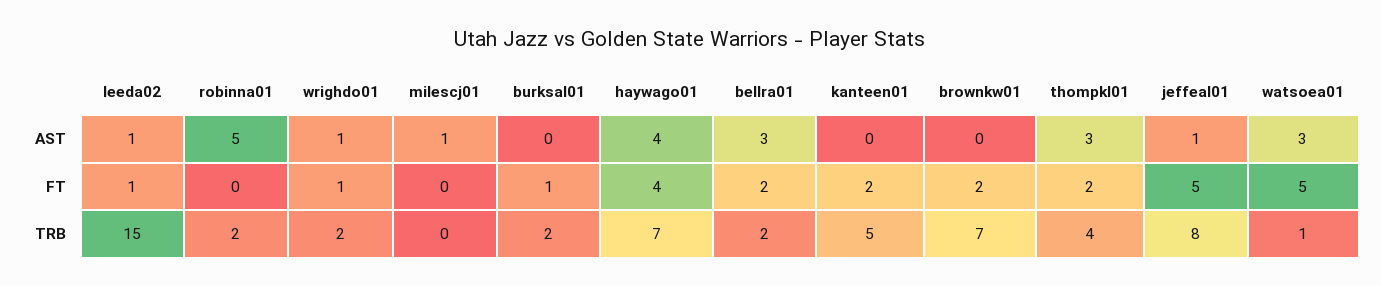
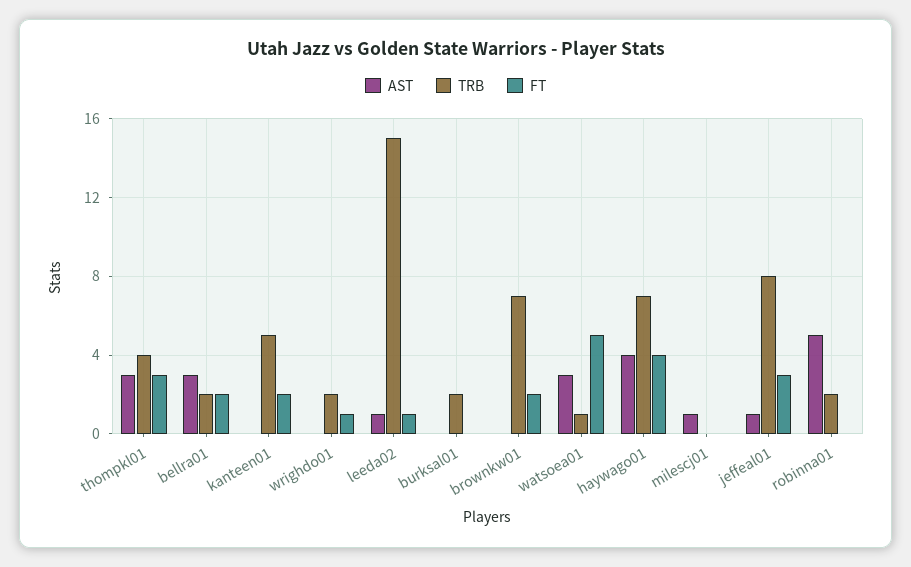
  {
    "AST": {
      "leeda02": 1,
      "robinna01": 5,
-     "wrighdo01": 1,
+     "wrighdo01": 0,
      "milescj01": 1,
      "burksal01": 0,
      "haywago01": 4,
      "bellra01": 3,
      "kanteen01": 0,
      "brownkw01": 0,
      "thompkl01": 3,
      "jeffeal01": 1,
      "watsoea01": 3
    },
    "FT": {
      "leeda02": 1,
      "robinna01": 0,
      "wrighdo01": 1,
      "milescj01": 0,
-     "burksal01": 1,
+     "burksal01": 0,
      "haywago01": 4,
      "bellra01": 2,
      "kanteen01": 2,
      "brownkw01": 2,
-     "thompkl01": 2,
+     "thompkl01": 3,
-     "jeffeal01": 5,
+     "jeffeal01": 3,
      "watsoea01": 5
    },
    "TRB": {
      "leeda02": 15,
      "robinna01": 2,
      "wrighdo01": 2,
      "milescj01": 0,
      "burksal01": 2,
      "haywago01": 7,
      "bellra01": 2,
      "kanteen01": 5,
      "brownkw01": 7,
      "thompkl01": 4,
      "jeffeal01": 8,
      "watsoea01": 1
    }
  }

